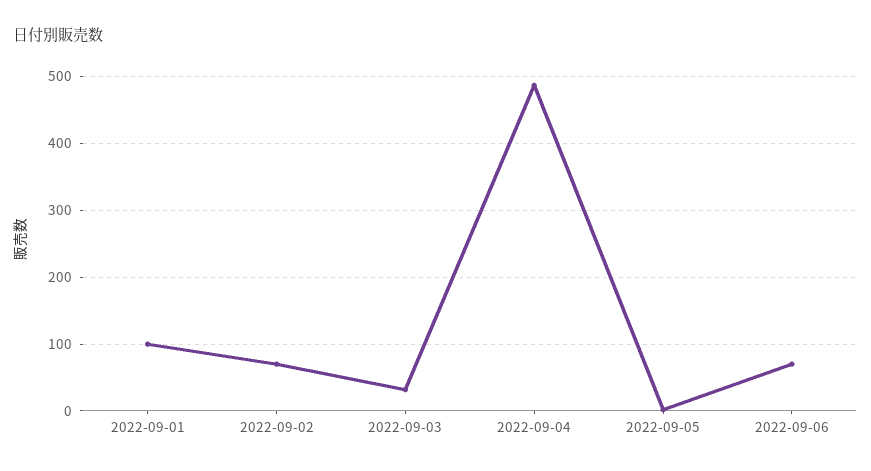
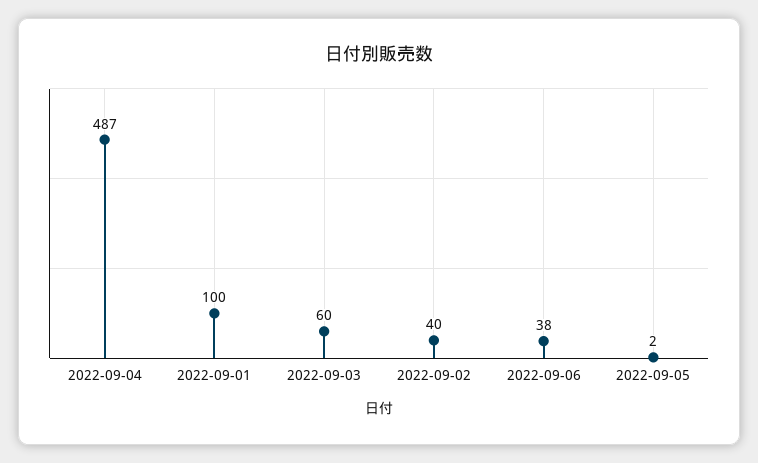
  {
    "2022-09-01": 100,
-   "2022-09-02": 70,
+   "2022-09-02": 40,
-   "2022-09-03": 30,
+   "2022-09-03": 60,
    "2022-09-04": 487,
    "2022-09-05": 2,
-   "2022-09-06": 70
+   "2022-09-06": 38
  }

